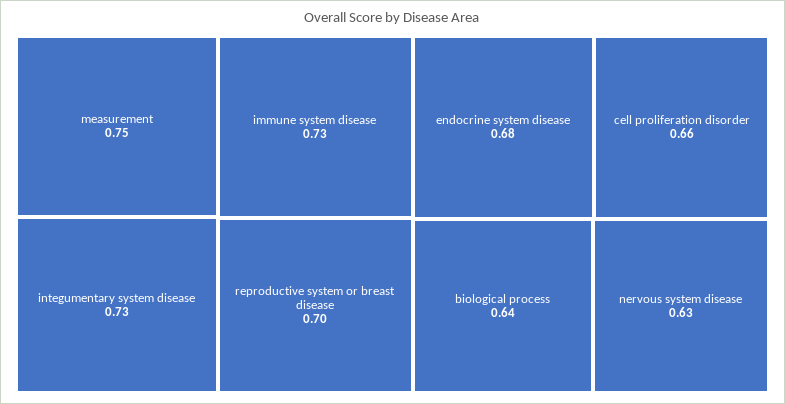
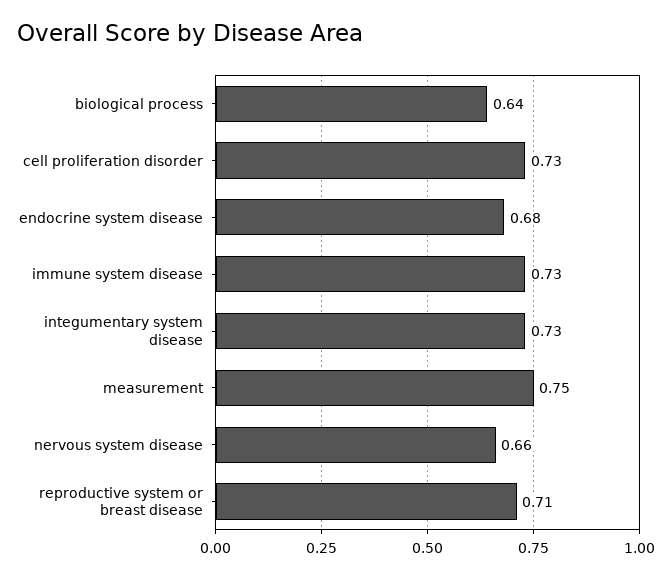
  {
    "measurement": 0.75,
    "integumentary system disease": 0.73,
    "immune system disease": 0.73,
-   "reproductive system or breast disease": 0.7,
+   "reproductive system or breast disease": 0.71,
    "endocrine system disease": 0.68,
-   "cell proliferation disorder": 0.66,
+   "cell proliferation disorder": 0.73,
    "biological process": 0.64,
-   "nervous system disease": 0.63
+   "nervous system disease": 0.66
  }

